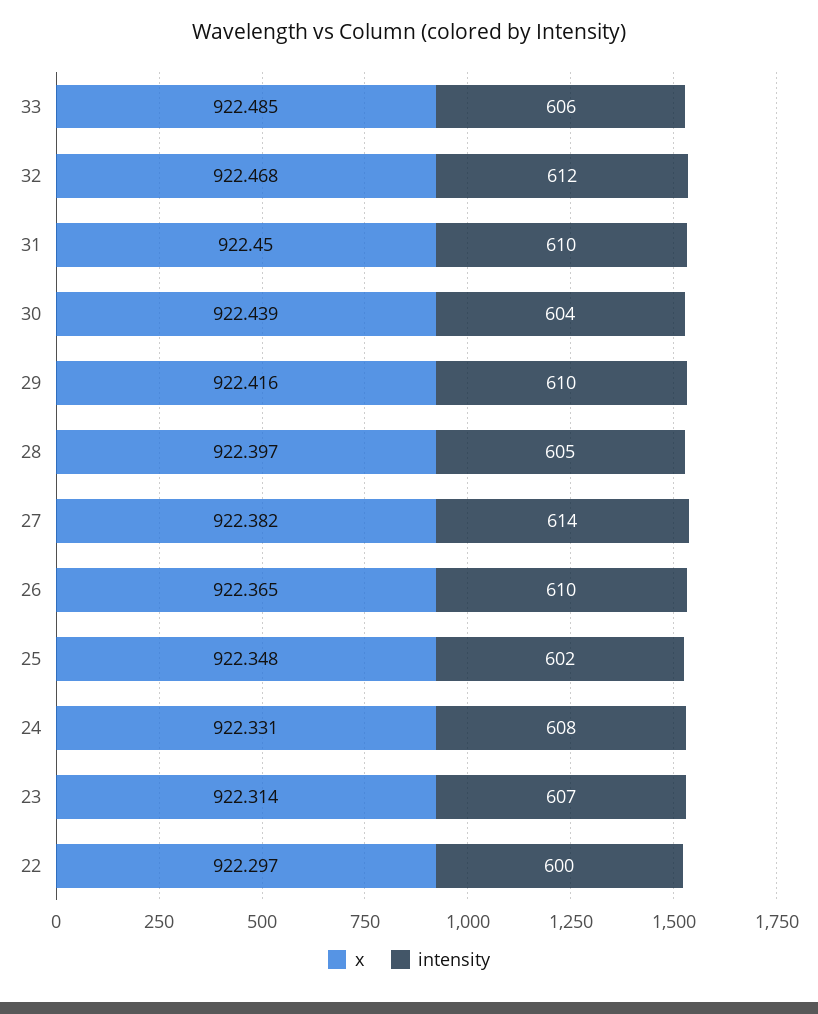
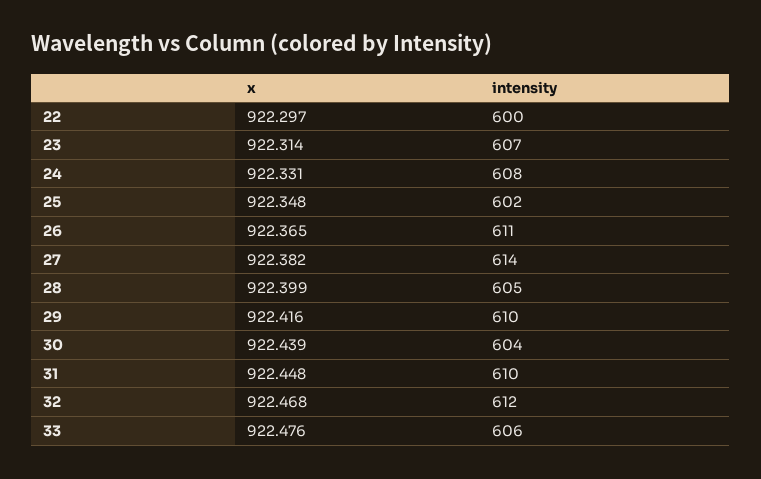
  {
    "x": {
-     "33": 922.485,
+     "33": 922.476,
      "32": 922.468,
-     "31": 922.45,
+     "31": 922.448,
      "30": 922.439,
      "29": 922.416,
-     "28": 922.397,
+     "28": 922.399,
      "27": 922.382,
      "26": 922.365,
      "25": 922.348,
      "24": 922.331,
      "23": 922.314,
      "22": 922.297
    },
    "intensity": {
      "33": 606,
      "32": 612,
      "31": 610,
      "30": 604,
      "29": 610,
      "28": 605,
      "27": 614,
-     "26": 610,
+     "26": 611,
      "25": 602,
      "24": 608,
      "23": 607,
      "22": 600
    }
  }

